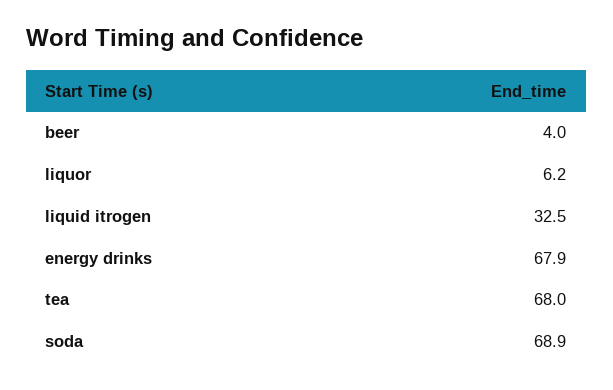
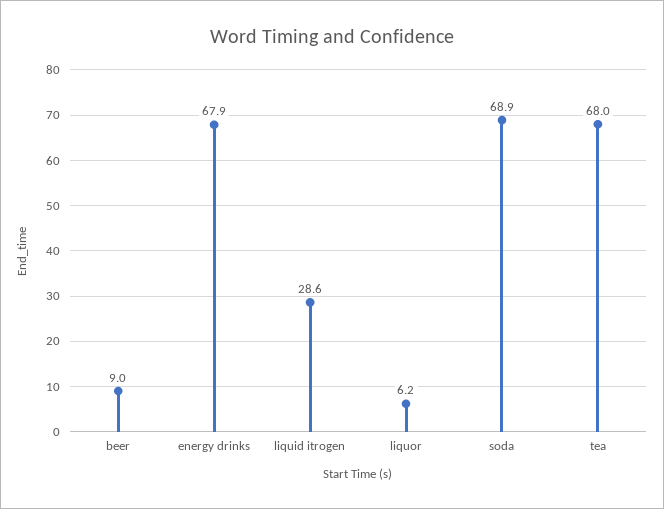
  {
-   "beer": 4,
+   "beer": 9,
    "liquor": 6.2,
-   "liquid itrogen": 32.5,
+   "liquid itrogen": 28.6,
    "energy drinks": 67.9,
    "tea": 68,
    "soda": 68.9
  }

